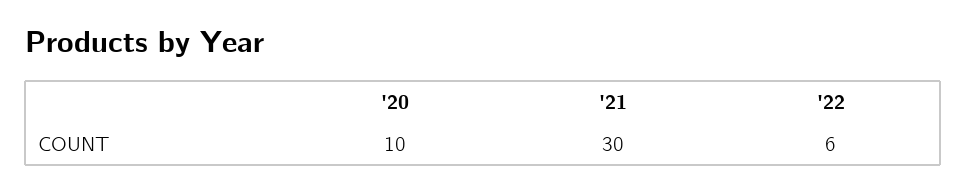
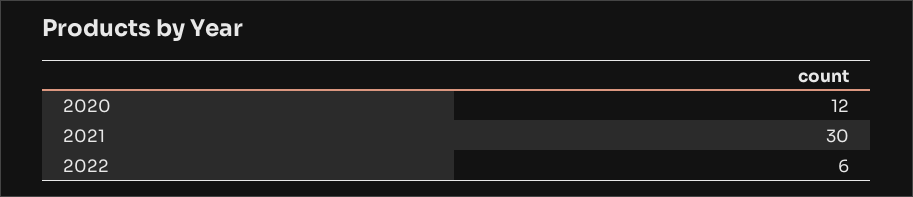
  {
-   "'20": 10,
+   "'20": 12,
    "'21": 30,
    "'22": 6
  }

